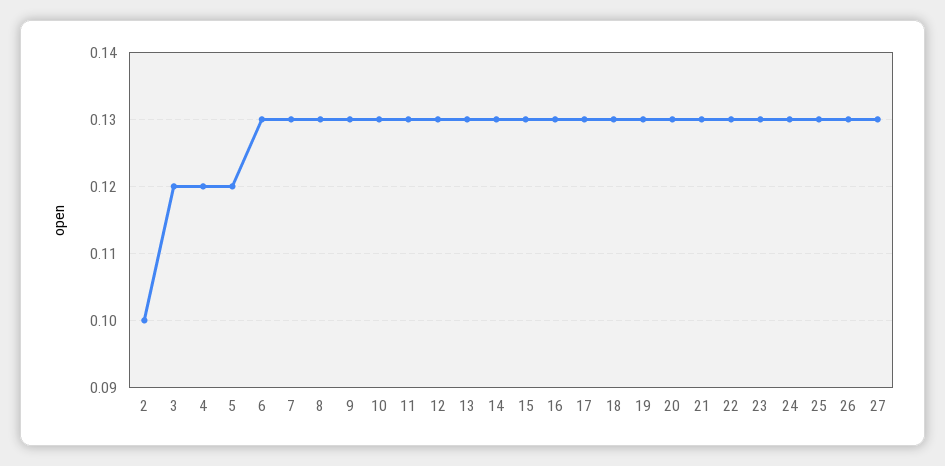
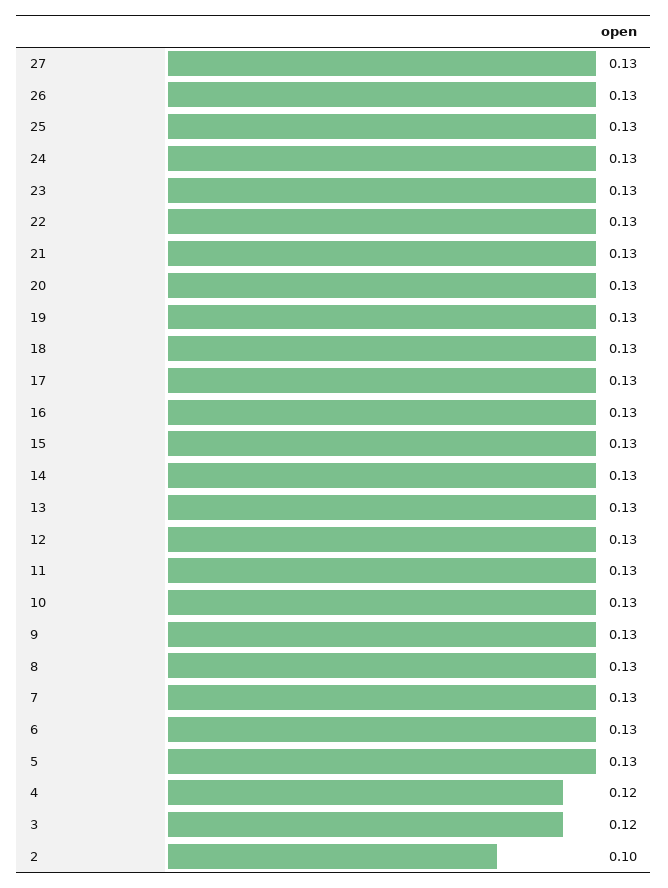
  {
    "2": 0.1,
    "3": 0.12,
    "4": 0.12,
-   "5": 0.12,
+   "5": 0.13,
    "6": 0.13,
    "7": 0.13,
    "8": 0.13,
    "9": 0.13,
    "10": 0.13,
    "11": 0.13,
    "12": 0.13,
    "13": 0.13,
    "14": 0.13,
    "15": 0.13,
    "16": 0.13,
    "17": 0.13,
    "18": 0.13,
    "19": 0.13,
    "20": 0.13,
    "21": 0.13,
    "22": 0.13,
    "23": 0.13,
    "24": 0.13,
    "25": 0.13,
    "26": 0.13,
    "27": 0.13
  }

